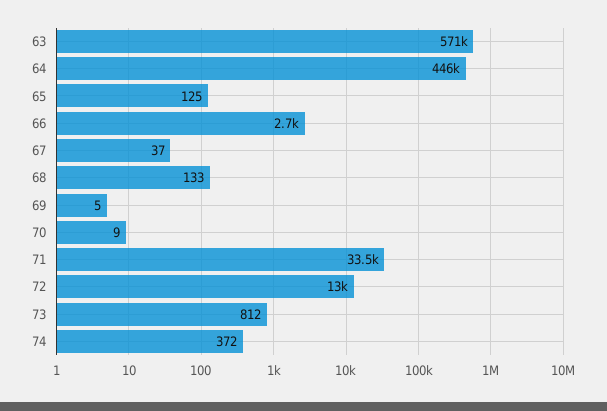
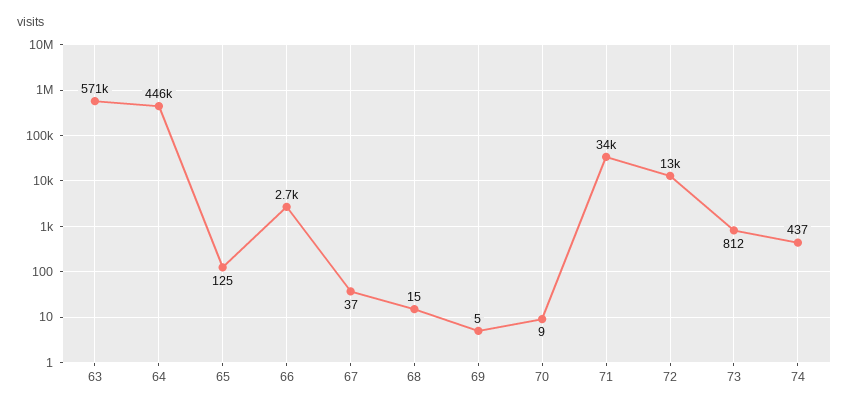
  {
    "63": 571000,
    "64": 446000,
    "65": 125,
    "66": 2700,
    "67": 37,
-   "68": 133,
+   "68": 15,
    "69": 5,
    "70": 9,
    "71": 33500,
    "72": 13000,
    "73": 812,
-   "74": 372
+   "74": 437
  }

